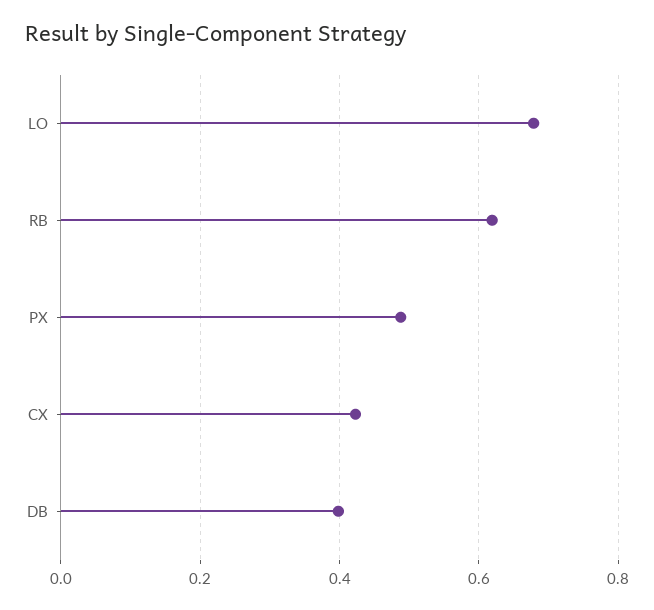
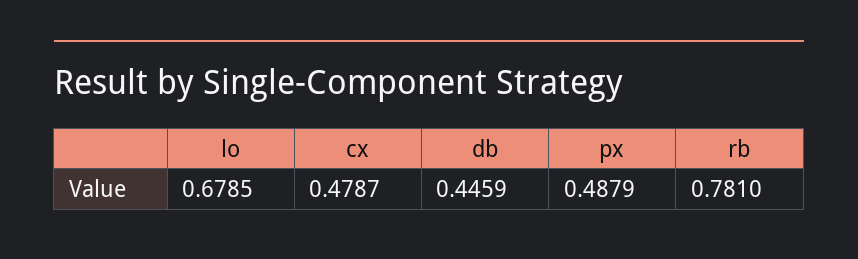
  {
    "LO": 0.6785,
-   "RB": 0.62,
+   "RB": 0.781,
    "PX": 0.4879,
-   "CX": 0.42,
+   "CX": 0.4787,
-   "DB": 0.4
+   "DB": 0.4459
  }

